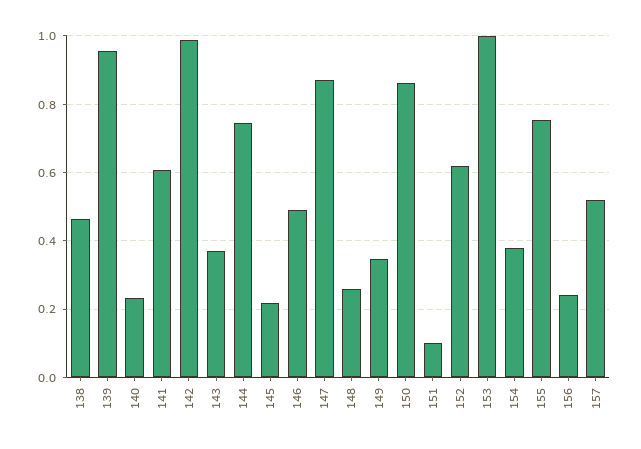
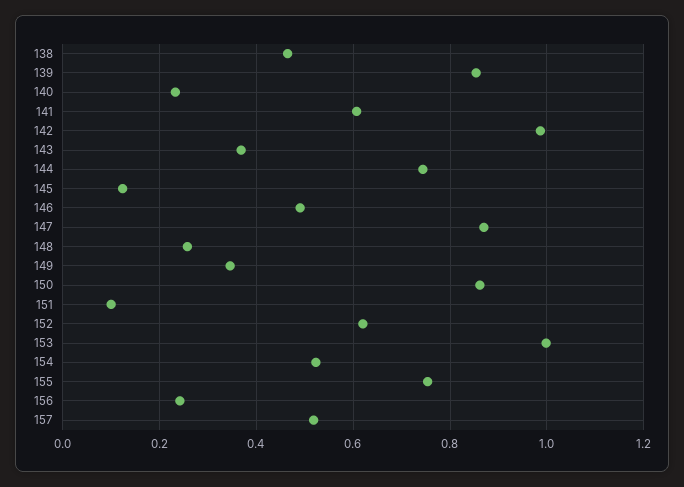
  {
    "138": 0.46,
-   "139": 0.96,
+   "139": 0.86,
    "140": 0.24,
    "141": 0.6,
    "142": 0.98,
    "143": 0.36,
    "144": 0.74,
-   "145": 0.22,
+   "145": 0.12,
    "146": 0.5,
    "147": 0.86,
    "148": 0.26,
    "149": 0.34,
    "150": 0.86,
    "151": 0.1,
    "152": 0.62,
    "153": 1,
-   "154": 0.38,
+   "154": 0.52,
    "155": 0.76,
    "156": 0.24,
    "157": 0.52
  }

